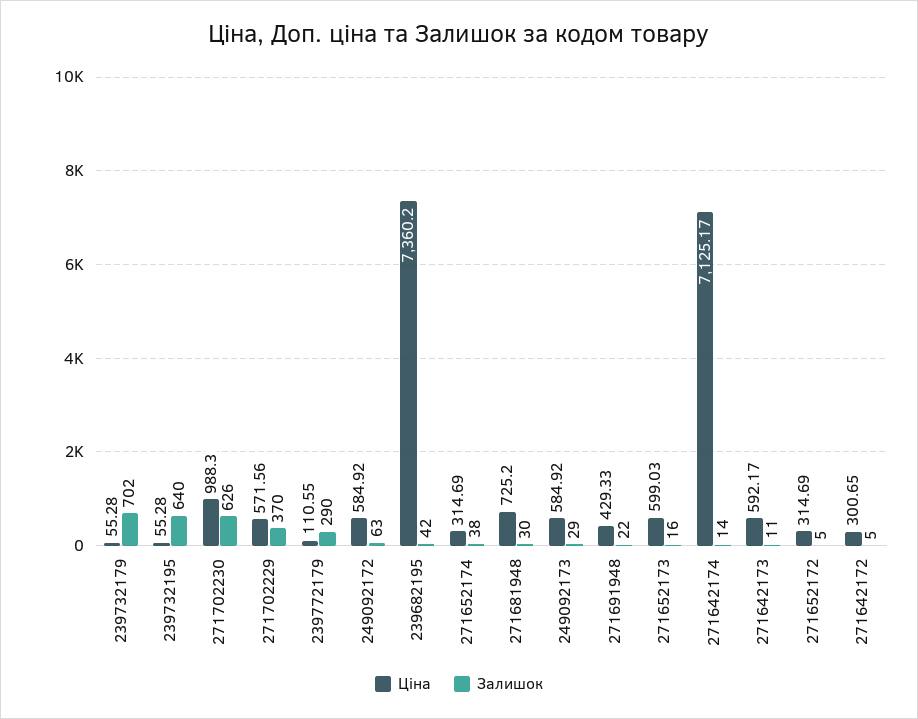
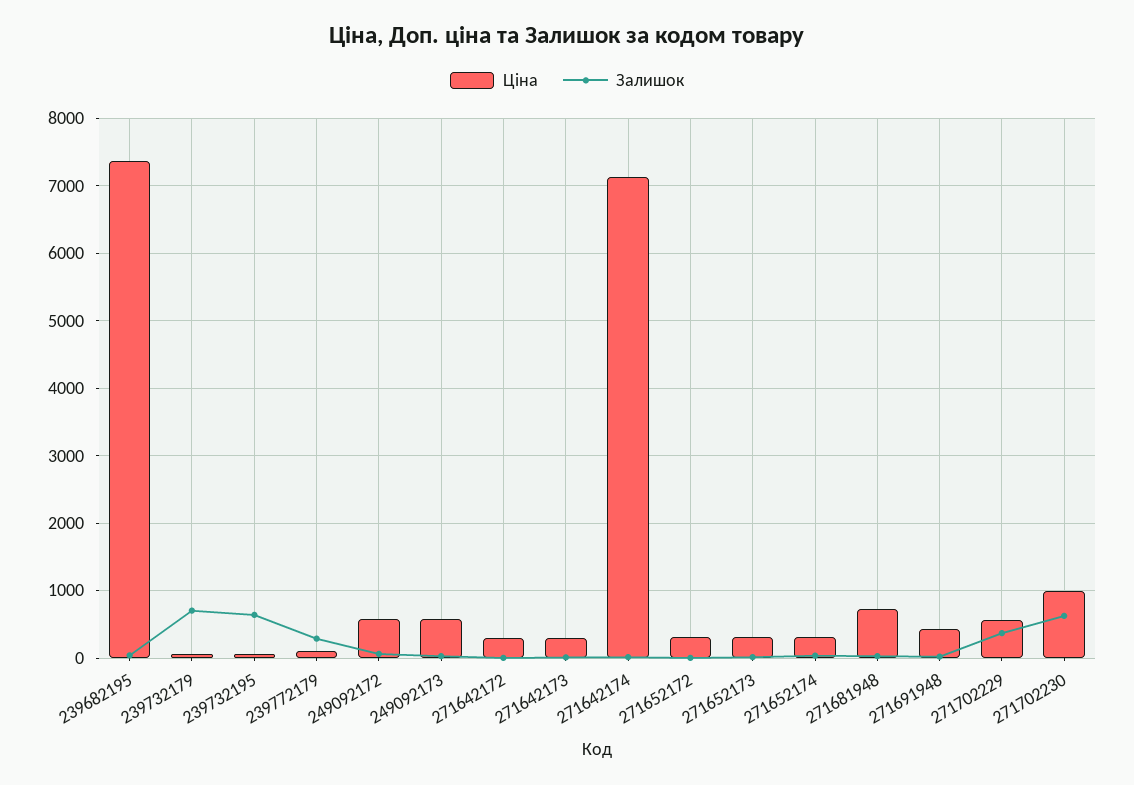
  {
    "Ціна": {
      "239732179": 55.28,
      "239732195": 55.28,
      "271702230": 988.3,
      "271702229": 571.56,
      "239772179": 110.55,
      "249092172": 584.92,
      "239682195": 7360.2,
      "271652174": 314.69,
      "271681948": 725.2,
      "249092173": 584.92,
      "271691948": 429.33,
-     "271652173": 599.03,
+     "271652173": 300,
      "271642174": 7125.17,
-     "271642173": 592.17,
+     "271642173": 300,
      "271652172": 314.69,
      "271642172": 300.65
    },
    "Залишок": {
      "239732179": 702,
      "239732195": 640,
      "271702230": 626,
      "271702229": 370,
      "239772179": 290,
      "249092172": 63,
      "239682195": 42,
      "271652174": 38,
      "271681948": 30,
      "249092173": 29,
      "271691948": 22,
      "271652173": 16,
      "271642174": 14,
      "271642173": 11,
      "271652172": 5,
      "271642172": 5
    }
  }

